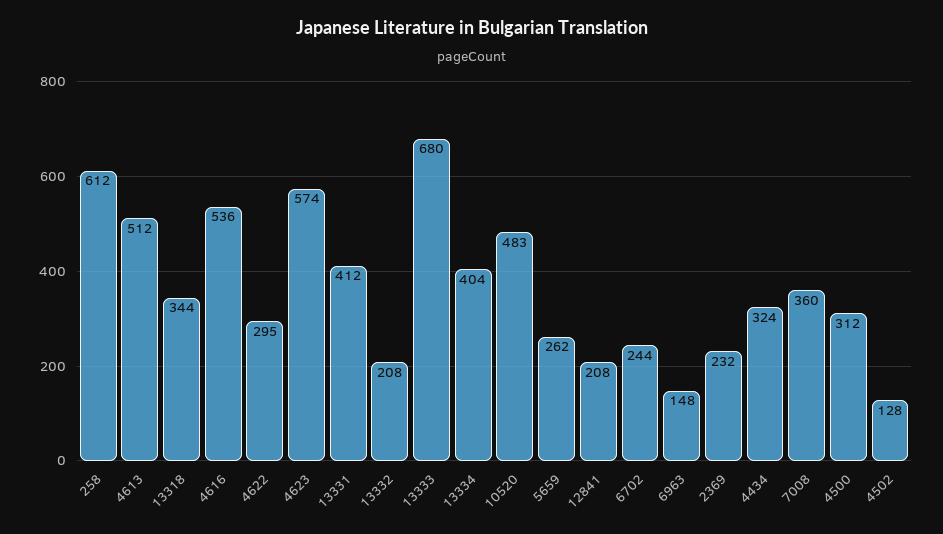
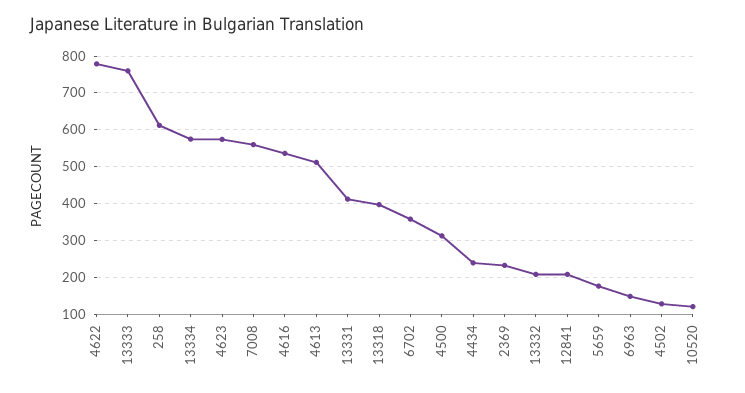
  {
    "258": 612,
    "4613": 512,
-   "13318": 344,
+   "13318": 400,
    "4616": 536,
-   "4622": 295,
+   "4622": 780,
    "4623": 574,
    "13331": 412,
    "13332": 208,
-   "13333": 680,
+   "13333": 760,
-   "13334": 404,
+   "13334": 580,
-   "10520": 483,
+   "10520": 120,
-   "5659": 262,
+   "5659": 180,
    "12841": 208,
-   "6702": 244,
+   "6702": 360,
    "6963": 148,
    "2369": 232,
-   "4434": 324,
+   "4434": 240,
-   "7008": 360,
+   "7008": 560,
    "4500": 312,
    "4502": 128
  }

